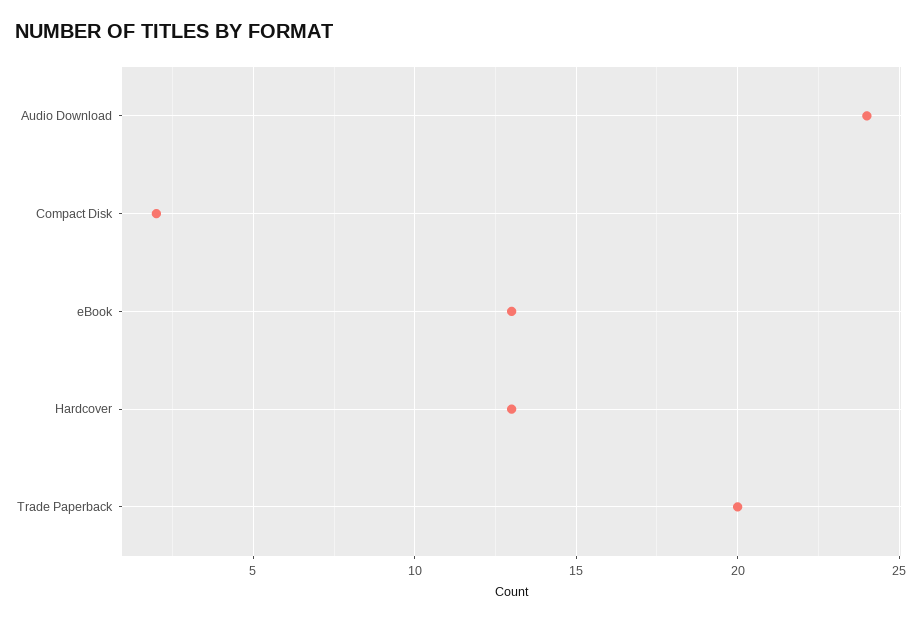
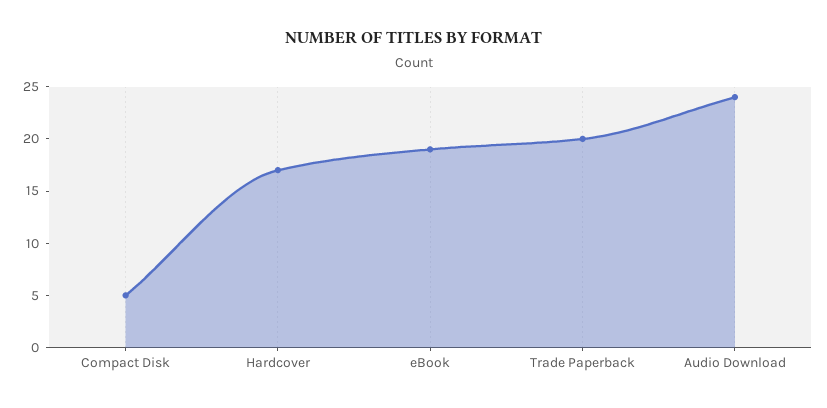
  {
    "Audio Download": 24,
-   "Compact Disk": 2,
+   "Compact Disk": 5,
-   "eBook": 13,
+   "eBook": 19,
-   "Hardcover": 13,
+   "Hardcover": 17,
    "Trade Paperback": 20
  }

